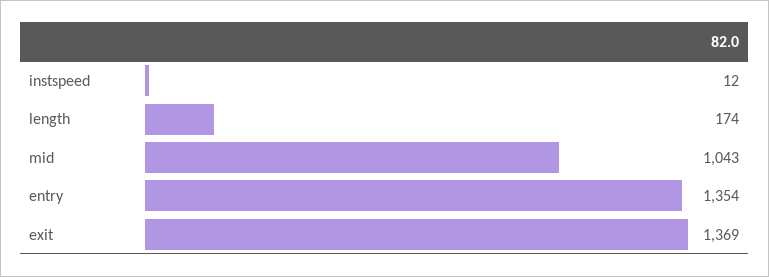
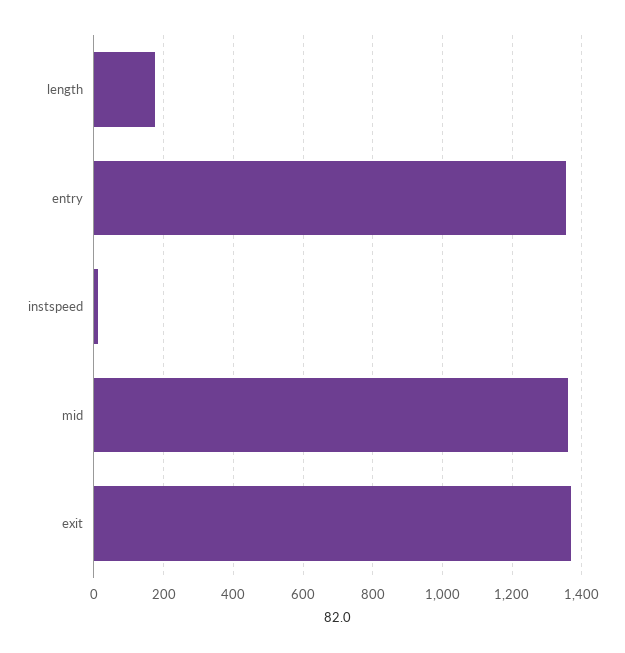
  {
    "instspeed": 12,
    "length": 174,
-   "mid": 1043,
+   "mid": 1360,
    "entry": 1354,
    "exit": 1369
  }

